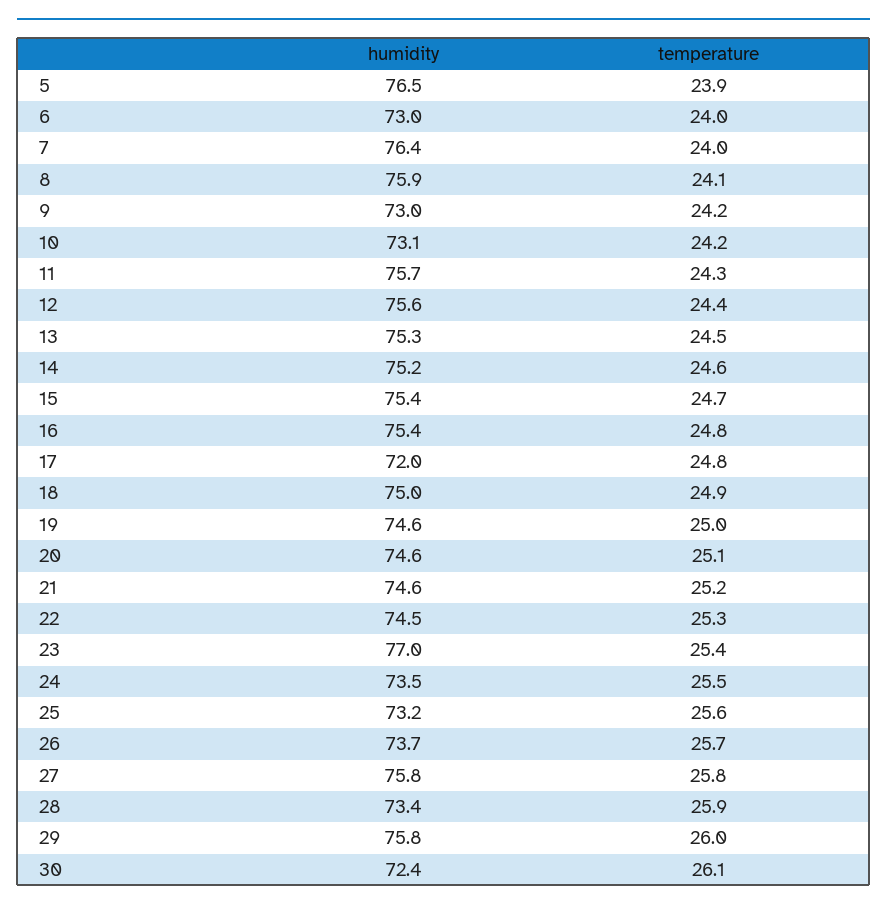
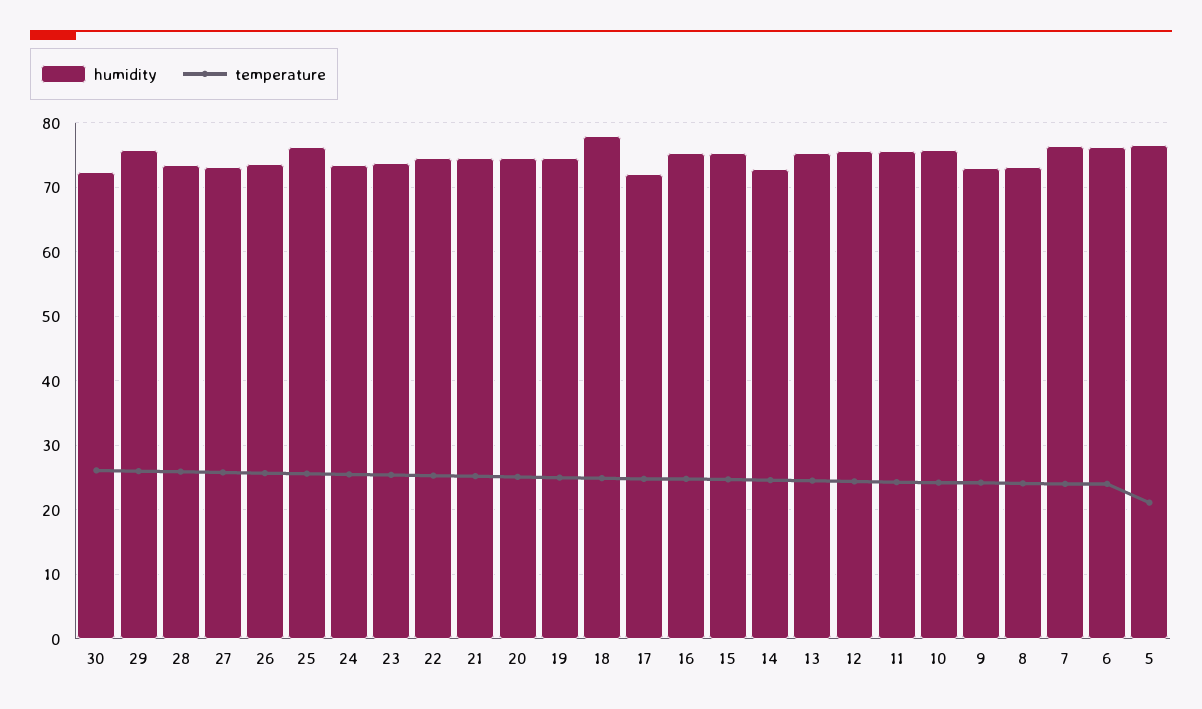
  {
    "humidity": {
      "5": 76.5,
-     "6": 73,
+     "6": 76,
      "7": 76.4,
-     "8": 75.9,
+     "8": 73,
      "9": 73,
-     "10": 73.1,
+     "10": 76,
      "11": 75.7,
      "12": 75.6,
      "13": 75.3,
-     "14": 75.2,
+     "14": 73,
      "15": 75.4,
      "16": 75.4,
      "17": 72,
-     "18": 75,
+     "18": 78,
      "19": 74.6,
      "20": 74.6,
      "21": 74.6,
      "22": 74.5,
-     "23": 77,
+     "23": 74,
      "24": 73.5,
-     "25": 73.2,
+     "25": 76,
      "26": 73.7,
-     "27": 75.8,
+     "27": 73,
      "28": 73.4,
      "29": 75.8,
      "30": 72.4
    },
    "temperature": {
-     "5": 23.9,
+     "5": 21,
      "6": 24,
      "7": 24,
      "8": 24.1,
      "9": 24.2,
      "10": 24.2,
      "11": 24.3,
      "12": 24.4,
      "13": 24.5,
      "14": 24.6,
      "15": 24.7,
      "16": 24.8,
      "17": 24.8,
      "18": 24.9,
      "19": 25,
      "20": 25.1,
      "21": 25.2,
      "22": 25.3,
      "23": 25.4,
      "24": 25.5,
      "25": 25.6,
      "26": 25.7,
      "27": 25.8,
      "28": 25.9,
      "29": 26,
      "30": 26.1
    }
  }

